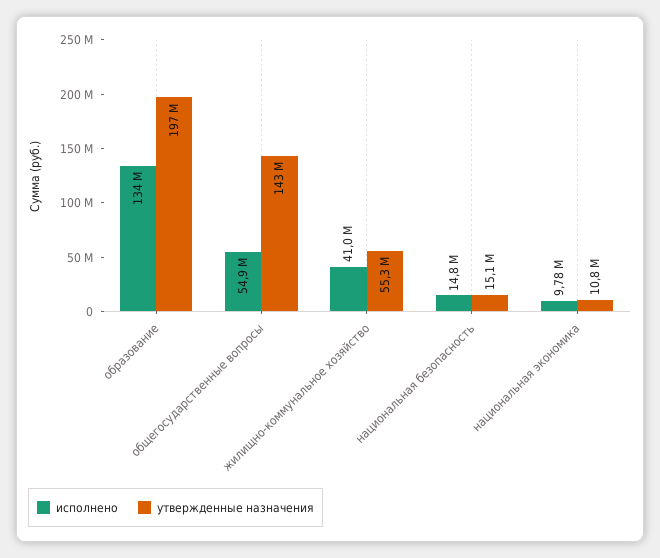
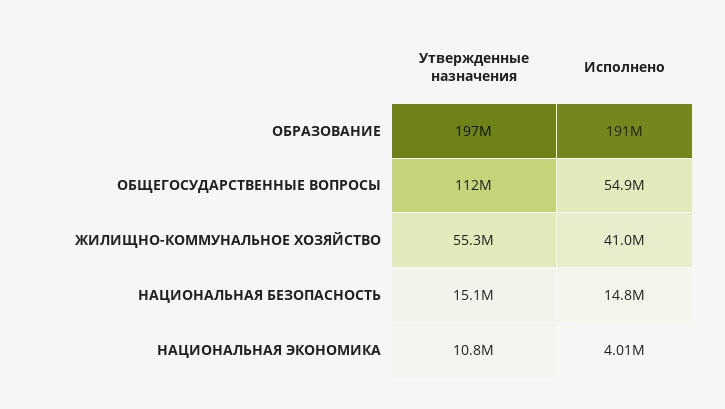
  {
    "исполнено": {
-     "образование": 134000000,
+     "образование": 191000000,
      "общегосударственные вопросы": 54900000,
      "жилищно-коммунальное хозяйство": 41000000,
      "национальная безопасность": 14800000,
-     "национальная экономика": 9780000
+     "национальная экономика": 4010000
    },
    "утвержденные назначения": {
      "образование": 197000000,
-     "общегосударственные вопросы": 143000000,
+     "общегосударственные вопросы": 112000000,
      "жилищно-коммунальное хозяйство": 55300000,
      "национальная безопасность": 15100000,
      "национальная экономика": 10800000
    }
  }

